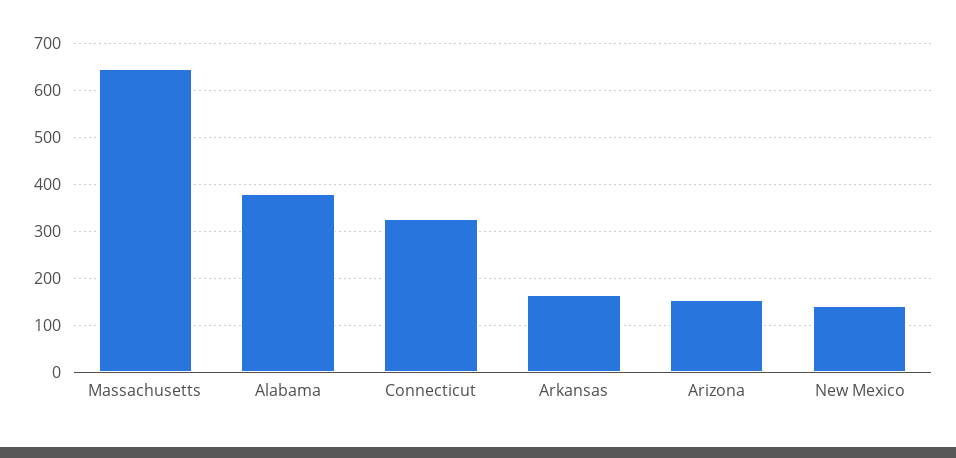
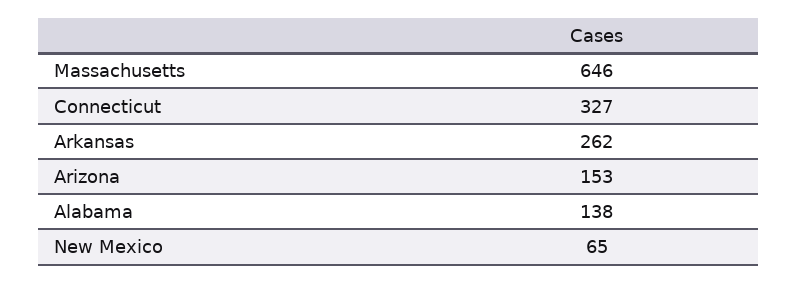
  {
    "Massachusetts": 646,
-   "Alabama": 380,
+   "Alabama": 138,
    "Connecticut": 327,
-   "Arkansas": 160,
+   "Arkansas": 262,
    "Arizona": 153,
-   "New Mexico": 140
+   "New Mexico": 65
  }

